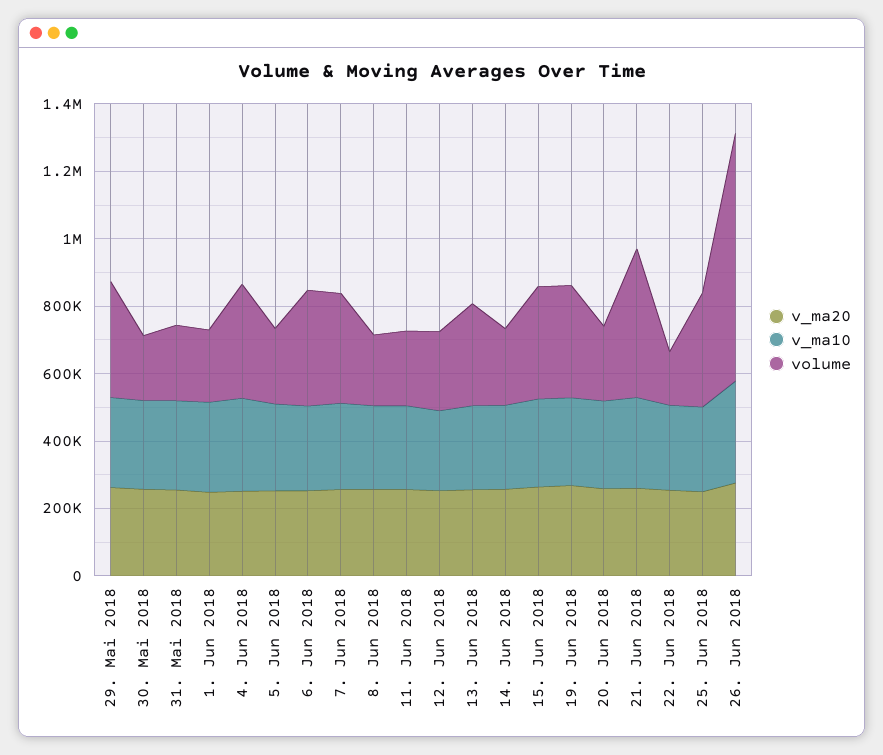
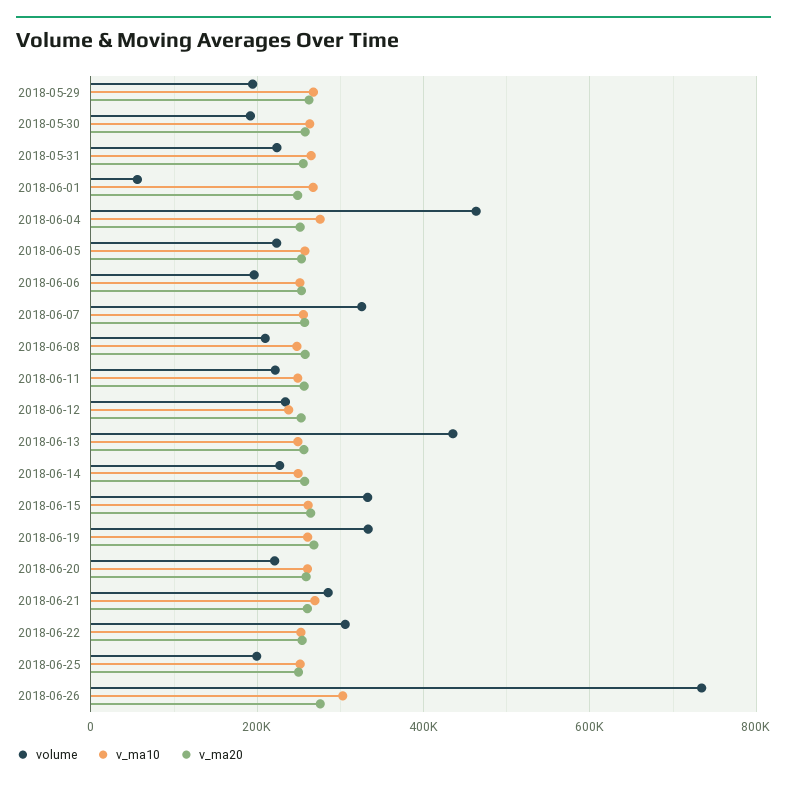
  {
    "v_ma20": {
      "29. Mai 2018": 260000,
      "30. Mai 2018": 260000,
      "31. Mai 2018": 260000,
      "1. Jun 2018": 240000,
      "4. Jun 2018": 260000,
      "5. Jun 2018": 260000,
      "6. Jun 2018": 260000,
      "7. Jun 2018": 260000,
      "8. Jun 2018": 260000,
      "11. Jun 2018": 260000,
      "12. Jun 2018": 260000,
      "13. Jun 2018": 260000,
      "14. Jun 2018": 260000,
      "15. Jun 2018": 260000,
      "19. Jun 2018": 260000,
      "20. Jun 2018": 260000,
      "21. Jun 2018": 260000,
      "22. Jun 2018": 260000,
      "25. Jun 2018": 240000,
      "26. Jun 2018": 280000
    },
    "v_ma10": {
      "29. Mai 2018": 260000,
      "30. Mai 2018": 260000,
      "31. Mai 2018": 260000,
      "1. Jun 2018": 260000,
      "4. Jun 2018": 280000,
      "5. Jun 2018": 260000,
      "6. Jun 2018": 260000,
      "7. Jun 2018": 260000,
      "8. Jun 2018": 240000,
      "11. Jun 2018": 240000,
      "12. Jun 2018": 240000,
      "13. Jun 2018": 240000,
      "14. Jun 2018": 240000,
      "15. Jun 2018": 260000,
      "19. Jun 2018": 260000,
      "20. Jun 2018": 260000,
      "21. Jun 2018": 260000,
      "22. Jun 2018": 260000,
      "25. Jun 2018": 260000,
      "26. Jun 2018": 300000
    },
    "volume": {
-     "29. Mai 2018": 350000,
+     "29. Mai 2018": 200000,
      "30. Mai 2018": 200000,
      "31. Mai 2018": 220000,
-     "1. Jun 2018": 200000,
+     "1. Jun 2018": 60000,
-     "4. Jun 2018": 350000,
+     "4. Jun 2018": 460000,
      "5. Jun 2018": 220000,
-     "6. Jun 2018": 350000,
+     "6. Jun 2018": 200000,
      "7. Jun 2018": 320000,
      "8. Jun 2018": 200000,
      "11. Jun 2018": 220000,
      "12. Jun 2018": 240000,
-     "13. Jun 2018": 300000,
+     "13. Jun 2018": 440000,
      "14. Jun 2018": 220000,
      "15. Jun 2018": 340000,
      "19. Jun 2018": 340000,
      "20. Jun 2018": 220000,
-     "21. Jun 2018": 450000,
+     "21. Jun 2018": 280000,
-     "22. Jun 2018": 150000,
+     "22. Jun 2018": 300000,
-     "25. Jun 2018": 350000,
+     "25. Jun 2018": 200000,
      "26. Jun 2018": 740000
    }
  }

